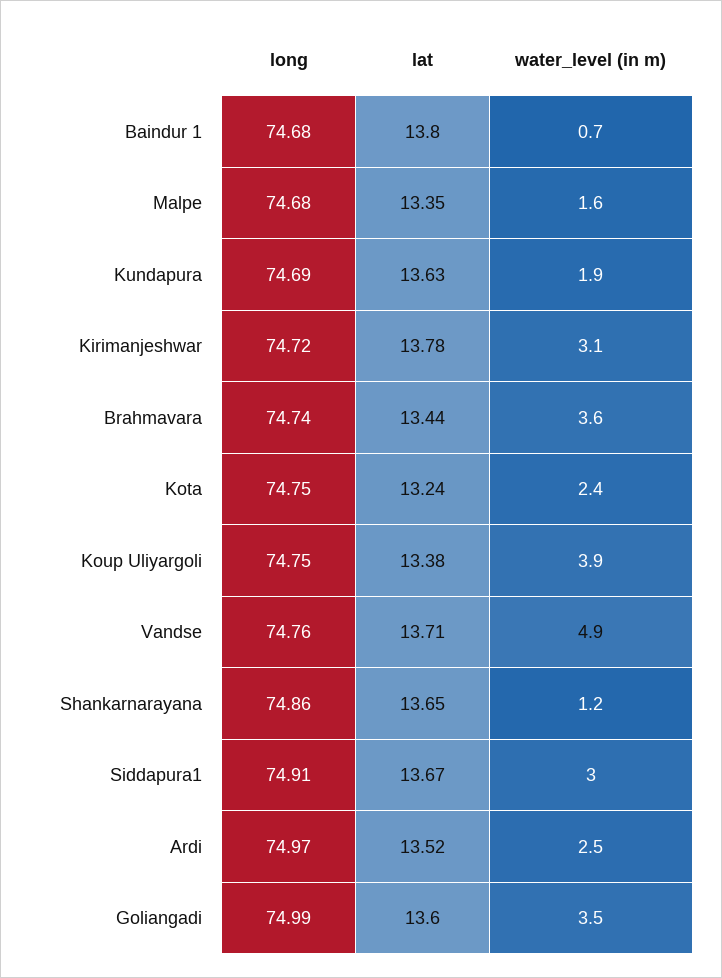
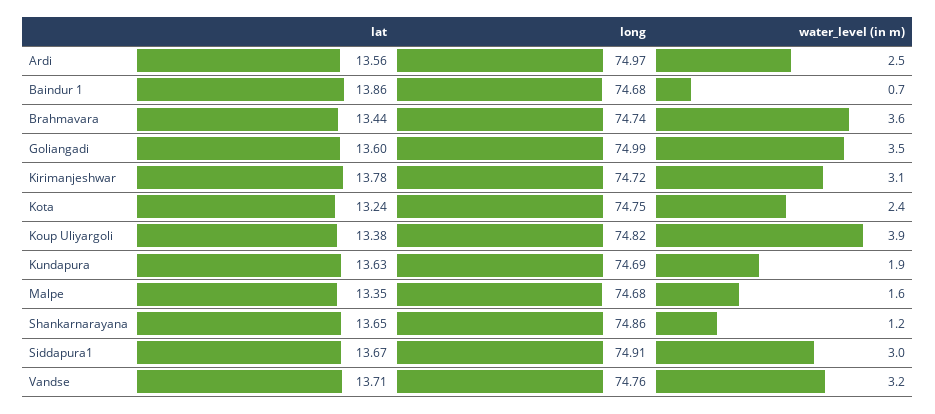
  {
    "long": {
      "Baindur 1": 74.68,
      "Malpe": 74.68,
      "Kundapura": 74.69,
      "Kirimanjeshwar": 74.72,
      "Brahmavara": 74.74,
      "Kota": 74.75,
-     "Koup Uliyargoli": 74.75,
+     "Koup Uliyargoli": 74.82,
      "Vandse": 74.76,
      "Shankarnarayana": 74.86,
      "Siddapura1": 74.91,
      "Ardi": 74.97,
      "Goliangadi": 74.99
    },
    "lat": {
-     "Baindur 1": 13.8,
+     "Baindur 1": 13.86,
      "Malpe": 13.35,
      "Kundapura": 13.63,
      "Kirimanjeshwar": 13.78,
      "Brahmavara": 13.44,
      "Kota": 13.24,
      "Koup Uliyargoli": 13.38,
      "Vandse": 13.71,
      "Shankarnarayana": 13.65,
      "Siddapura1": 13.67,
-     "Ardi": 13.52,
+     "Ardi": 13.56,
      "Goliangadi": 13.6
    },
    "water_level (in m)": {
      "Baindur 1": 0.7,
      "Malpe": 1.6,
      "Kundapura": 1.9,
      "Kirimanjeshwar": 3.1,
      "Brahmavara": 3.6,
      "Kota": 2.4,
      "Koup Uliyargoli": 3.9,
-     "Vandse": 4.9,
+     "Vandse": 3.2,
      "Shankarnarayana": 1.2,
      "Siddapura1": 3,
      "Ardi": 2.5,
      "Goliangadi": 3.5
    }
  }

